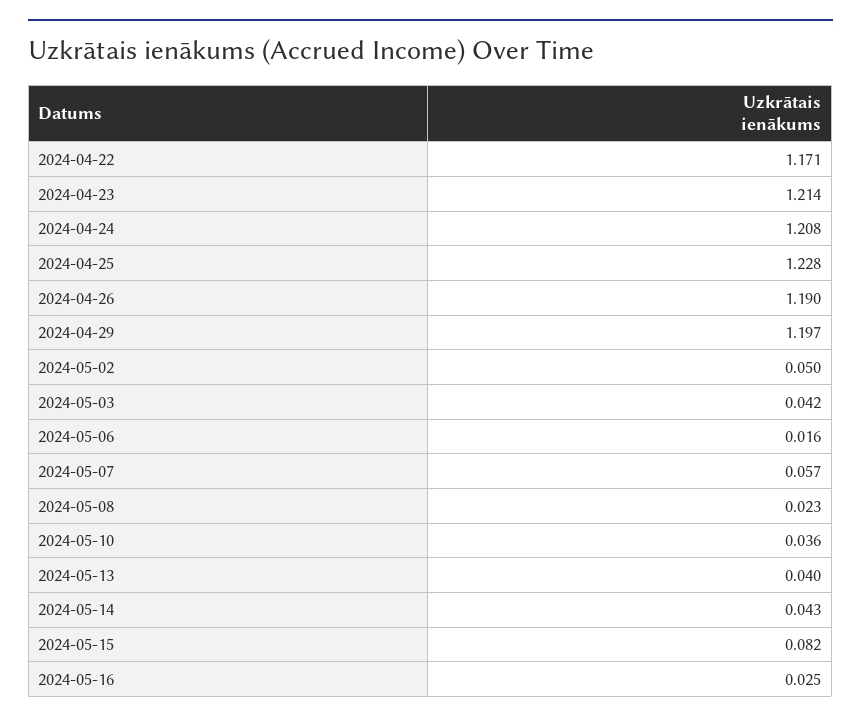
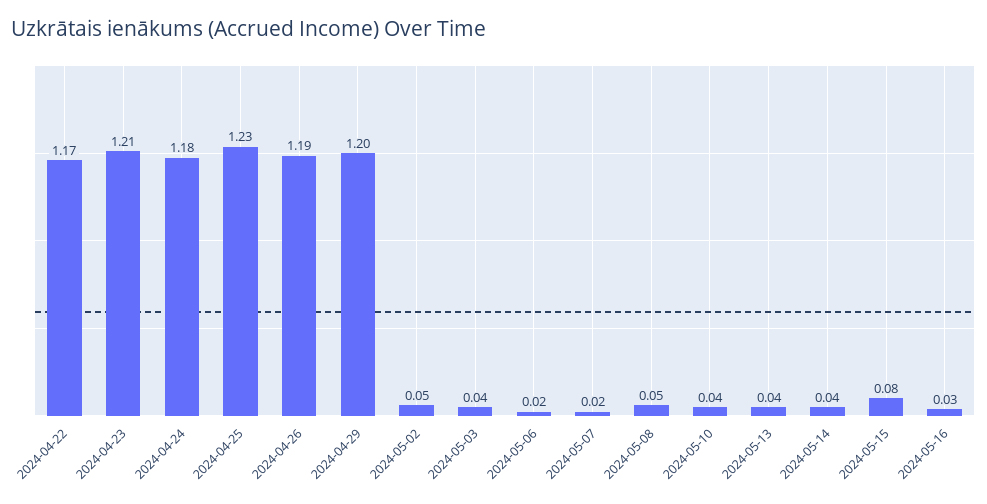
  {
    "2024-04-22": 1.171,
    "2024-04-23": 1.214,
-   "2024-04-24": 1.208,
+   "2024-04-24": 1.18,
    "2024-04-25": 1.228,
    "2024-04-26": 1.19,
    "2024-04-29": 1.197,
    "2024-05-02": 0.05,
    "2024-05-03": 0.042,
    "2024-05-06": 0.016,
-   "2024-05-07": 0.057,
+   "2024-05-07": 0.02,
-   "2024-05-08": 0.023,
+   "2024-05-08": 0.05,
    "2024-05-10": 0.036,
    "2024-05-13": 0.04,
    "2024-05-14": 0.043,
    "2024-05-15": 0.082,
    "2024-05-16": 0.025
  }

